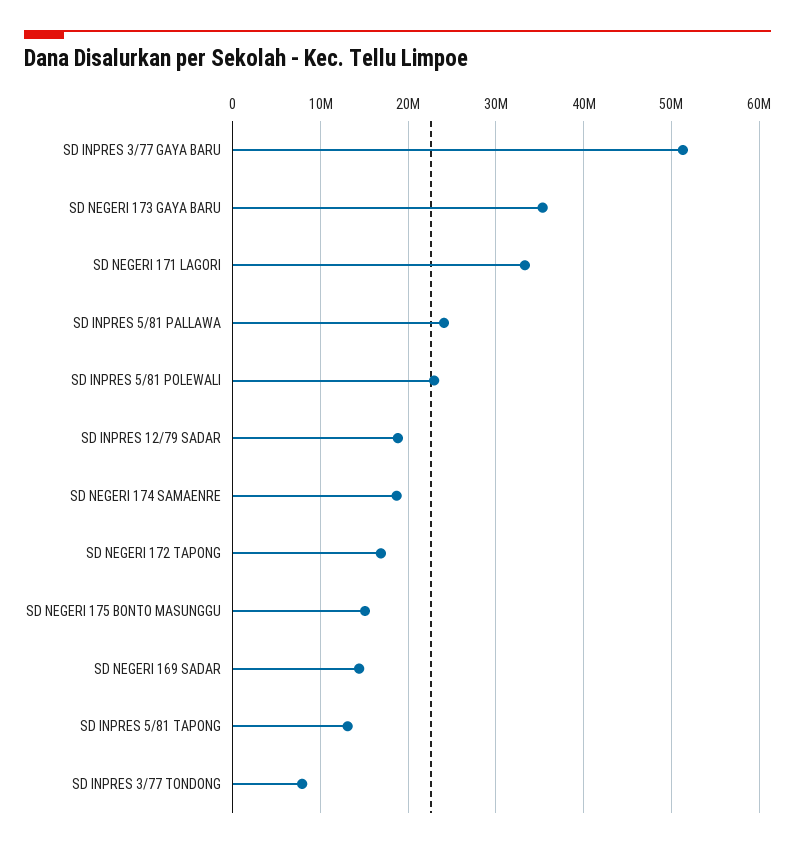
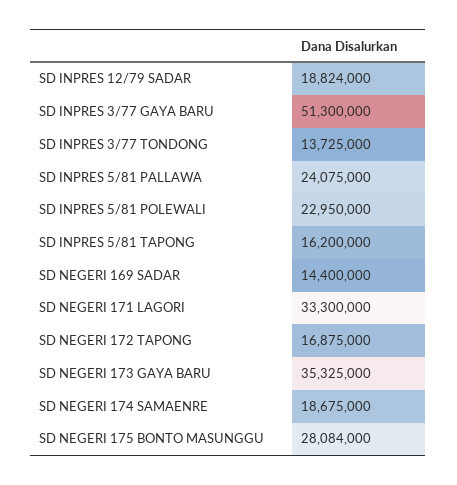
  {
    "SD INPRES 3/77 GAYA BARU": 51300000,
    "SD NEGERI 173 GAYA BARU": 35325000,
    "SD NEGERI 171 LAGORI": 33300000,
    "SD INPRES 5/81 PALLAWA": 24075000,
    "SD INPRES 5/81 POLEWALI": 22950000,
    "SD INPRES 12/79 SADAR": 18824000,
    "SD NEGERI 174 SAMAENRE": 18675000,
    "SD NEGERI 172 TAPONG": 16875000,
-   "SD NEGERI 175 BONTO MASUNGGU": 15000000,
+   "SD NEGERI 175 BONTO MASUNGGU": 28084000,
    "SD NEGERI 169 SADAR": 14400000,
-   "SD INPRES 5/81 TAPONG": 13000000,
+   "SD INPRES 5/81 TAPONG": 16200000,
-   "SD INPRES 3/77 TONDONG": 8000000
+   "SD INPRES 3/77 TONDONG": 13725000
  }

